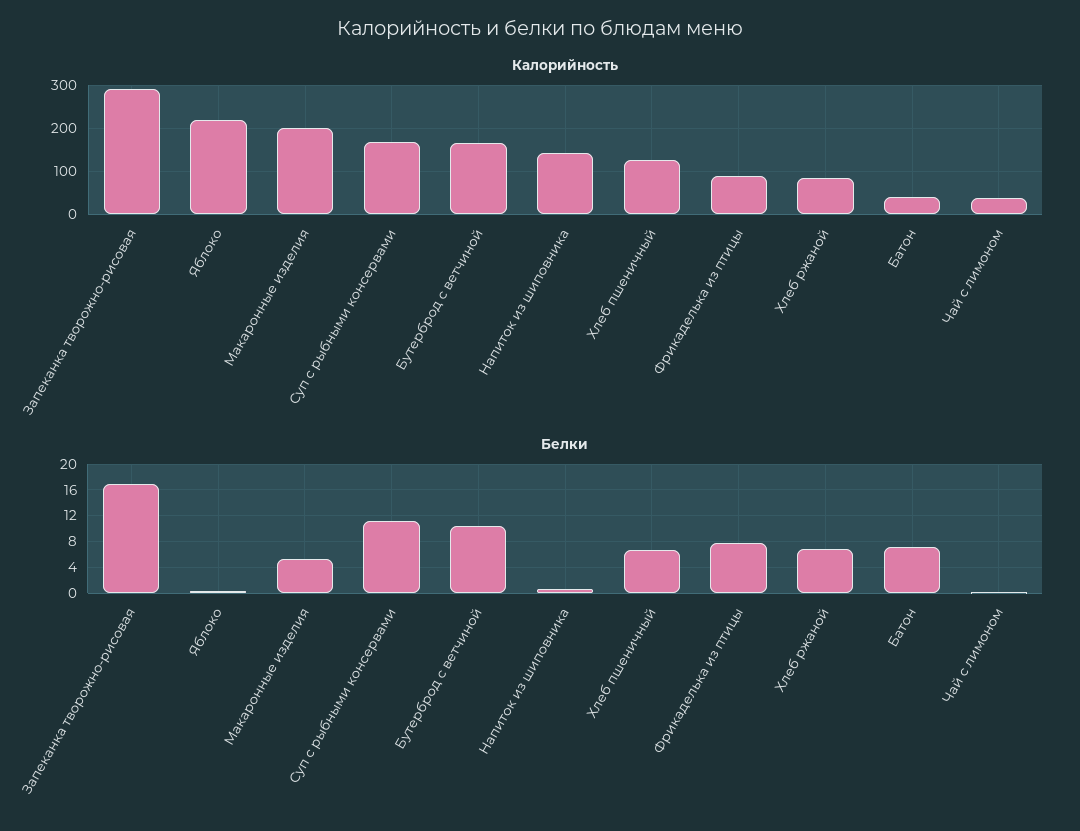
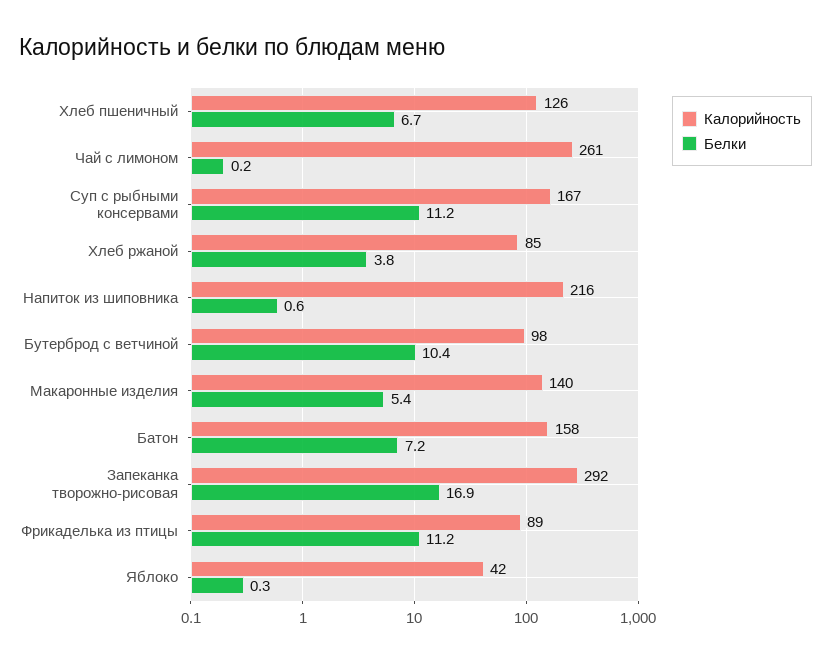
  {
    "Калорийность": {
      "Запеканка творожно-рисовая": 292,
-     "Яблоко": 220,
+     "Яблоко": 42,
-     "Макаронные изделия": 200,
+     "Макаронные изделия": 140,
      "Суп с рыбными консервами": 167,
-     "Бутерброд с ветчиной": 160,
+     "Бутерброд с ветчиной": 98,
-     "Напиток из шиповника": 140,
+     "Напиток из шиповника": 216,
      "Хлеб пшеничный": 126,
      "Фрикаделька из птицы": 89,
      "Хлеб ржаной": 85,
-     "Батон": 40,
+     "Батон": 158,
-     "Чай с лимоном": 40
+     "Чай с лимоном": 261
    },
    "Белки": {
      "Запеканка творожно-рисовая": 16.9,
      "Яблоко": 0.3,
      "Макаронные изделия": 5.4,
      "Суп с рыбными консервами": 11.2,
      "Бутерброд с ветчиной": 10.4,
      "Напиток из шиповника": 0.6,
      "Хлеб пшеничный": 6.7,
-     "Фрикаделька из птицы": 8,
+     "Фрикаделька из птицы": 11.2,
-     "Хлеб ржаной": 7,
+     "Хлеб ржаной": 3.8,
      "Батон": 7.2,
      "Чай с лимоном": 0.2
    }
  }

